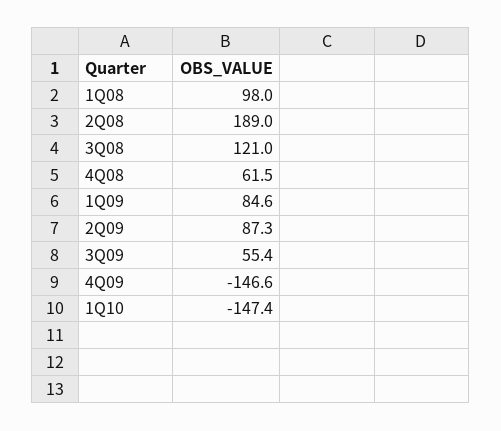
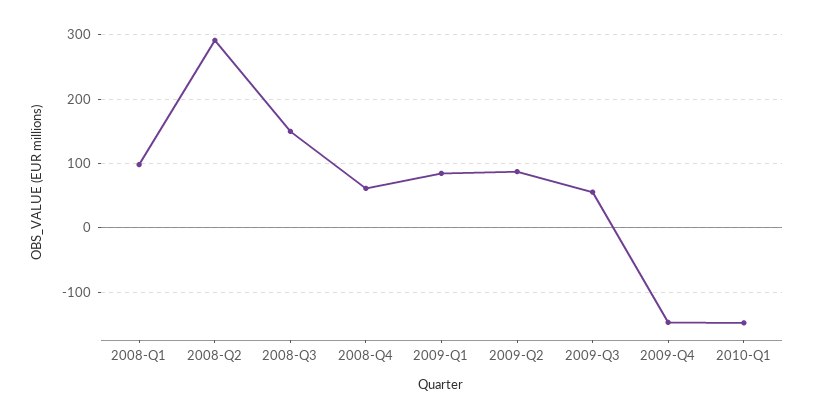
  {
    "1Q08": 98,
-   "2Q08": 189,
+   "2Q08": 290,
-   "3Q08": 121,
+   "3Q08": 150,
    "4Q08": 61.5,
    "1Q09": 84.6,
    "2Q09": 87.3,
    "3Q09": 55.4,
    "4Q09": -146.6,
    "1Q10": -147.4
  }

